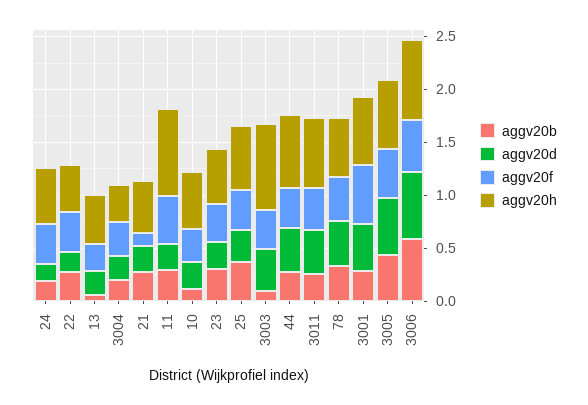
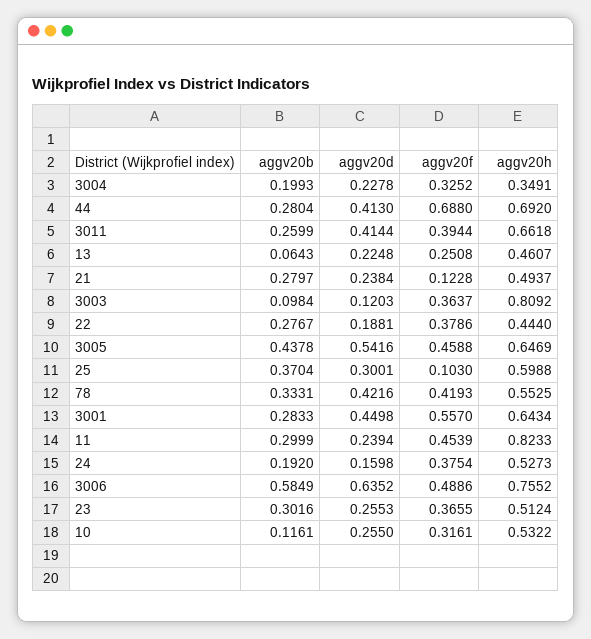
  {
    "aggv20b": {
      "24": 0.192,
      "22": 0.2767,
      "13": 0.0643,
      "3004": 0.1993,
      "21": 0.2797,
      "11": 0.2999,
      "10": 0.1161,
      "23": 0.3016,
      "25": 0.3704,
      "3003": 0.0984,
      "44": 0.2804,
      "3011": 0.2599,
      "78": 0.3331,
      "3001": 0.2833,
      "3005": 0.4378,
      "3006": 0.5849
    },
    "aggv20d": {
      "24": 0.1598,
      "22": 0.1881,
      "13": 0.2248,
      "3004": 0.2278,
      "21": 0.2384,
      "11": 0.2394,
      "10": 0.255,
      "23": 0.2553,
      "25": 0.3001,
-     "3003": 0.4,
+     "3003": 0.1203,
      "44": 0.413,
      "3011": 0.4144,
      "78": 0.4216,
      "3001": 0.4498,
      "3005": 0.5416,
      "3006": 0.6352
    },
    "aggv20f": {
      "24": 0.3754,
      "22": 0.3786,
      "13": 0.2508,
      "3004": 0.3252,
      "21": 0.1228,
      "11": 0.4539,
      "10": 0.3161,
      "23": 0.3655,
-     "25": 0.4,
+     "25": 0.103,
      "3003": 0.3637,
-     "44": 0.4,
+     "44": 0.688,
      "3011": 0.3944,
      "78": 0.4193,
      "3001": 0.557,
      "3005": 0.4588,
      "3006": 0.4886
    },
    "aggv20h": {
      "24": 0.5273,
      "22": 0.444,
      "13": 0.4607,
      "3004": 0.3491,
      "21": 0.4937,
      "11": 0.8233,
      "10": 0.5322,
      "23": 0.5124,
      "25": 0.5988,
      "3003": 0.8092,
      "44": 0.692,
      "3011": 0.6618,
      "78": 0.5525,
      "3001": 0.6434,
      "3005": 0.6469,
      "3006": 0.7552
    }
  }

